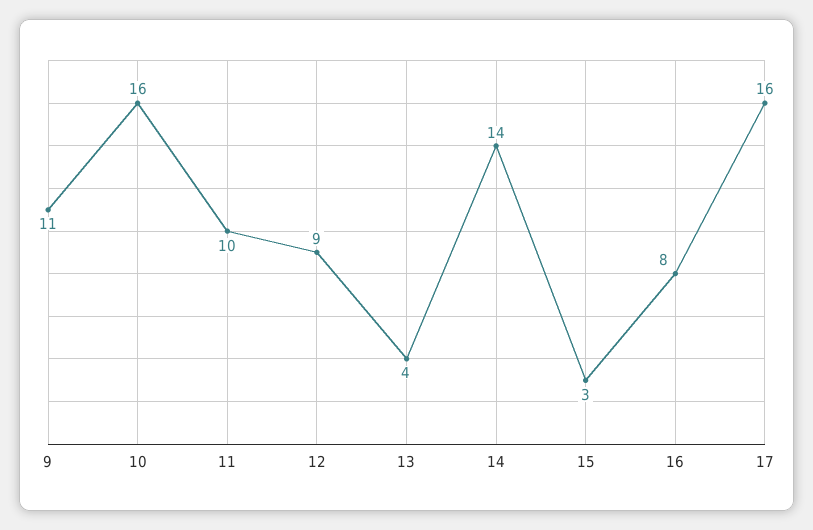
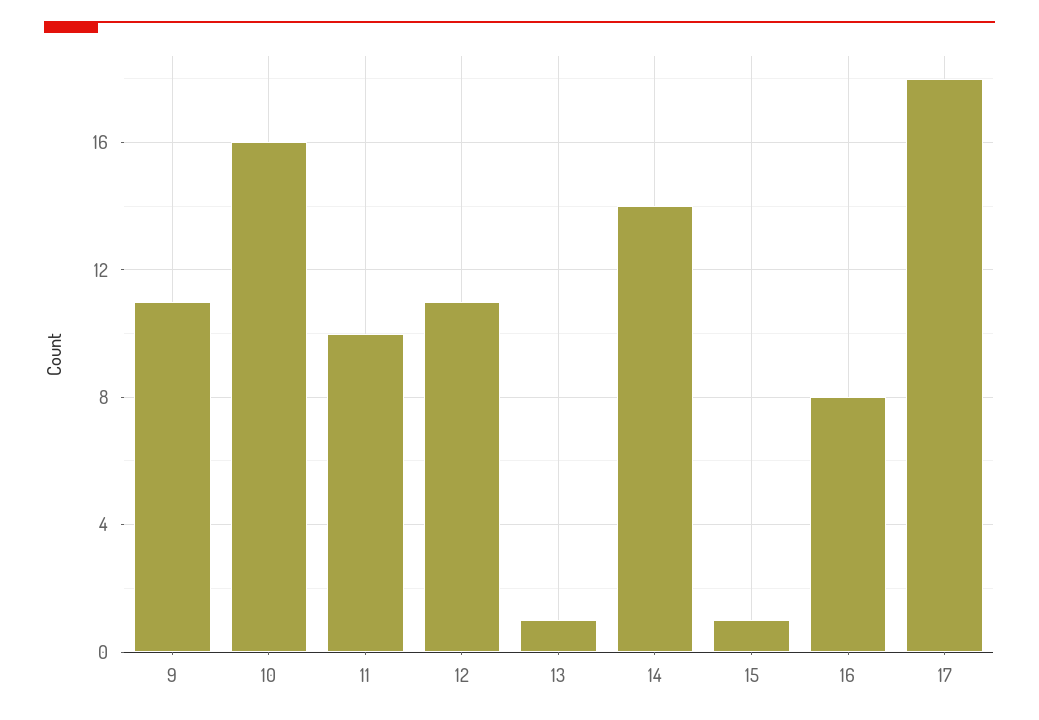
  {
    "9": 11,
    "10": 16,
    "11": 10,
-   "12": 9,
+   "12": 11,
-   "13": 4,
+   "13": 1,
    "14": 14,
-   "15": 3,
+   "15": 1,
    "16": 8,
-   "17": 16
+   "17": 18
  }

